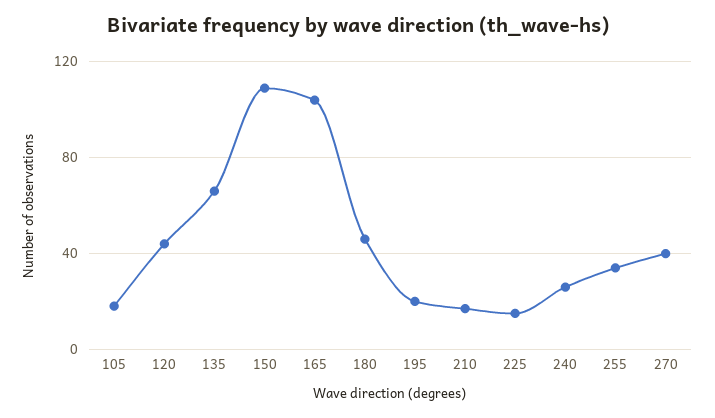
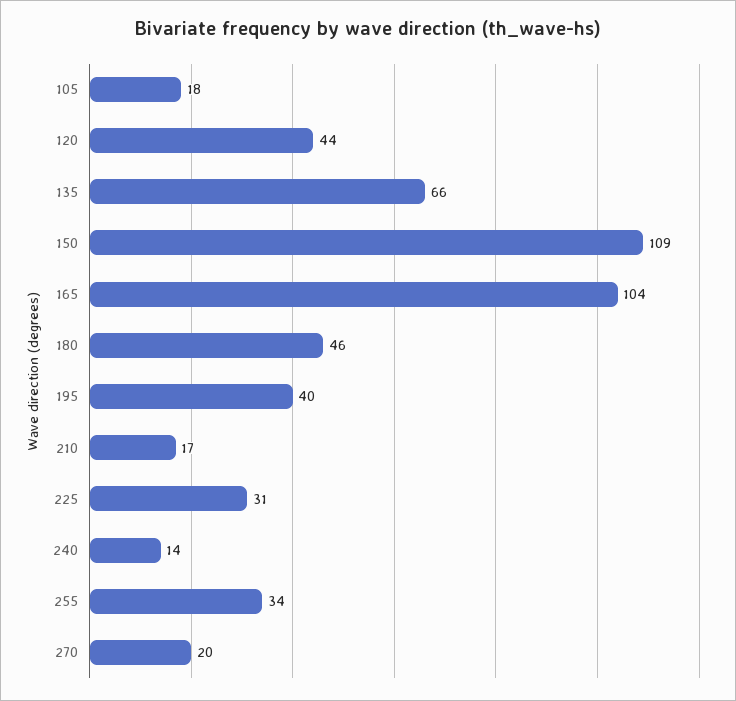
  {
    "105": 18,
    "120": 44,
    "135": 66,
    "150": 109,
    "165": 104,
    "180": 46,
-   "195": 20,
+   "195": 40,
    "210": 17,
-   "225": 15,
+   "225": 31,
-   "240": 25,
+   "240": 14,
    "255": 34,
-   "270": 40
+   "270": 20
  }

